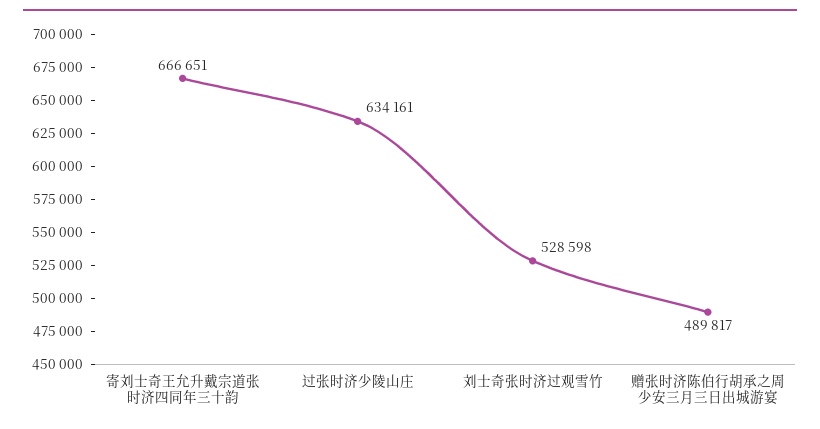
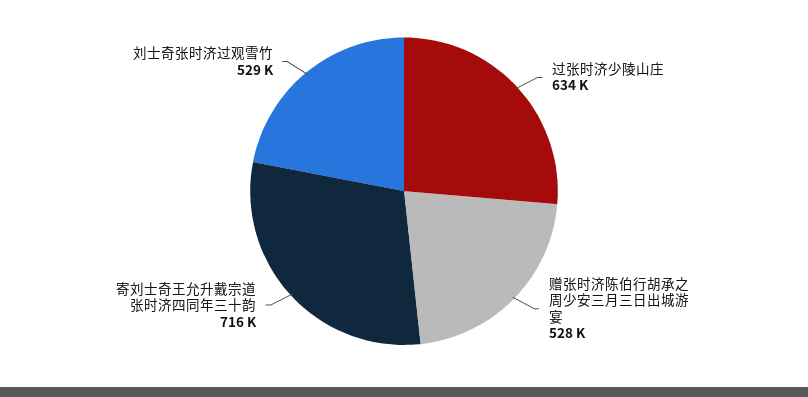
  {
-   "寄刘士奇王允升戴宗道张时济四同年三十韵": 666651,
+   "寄刘士奇王允升戴宗道张时济四同年三十韵": 716000,
    "过张时济少陵山庄": 634161,
    "刘士奇张时济过观雪竹": 528598,
-   "赠张时济陈伯行胡承之周少安三月三日出城游宴": 489817
+   "赠张时济陈伯行胡承之周少安三月三日出城游宴": 528000
  }

